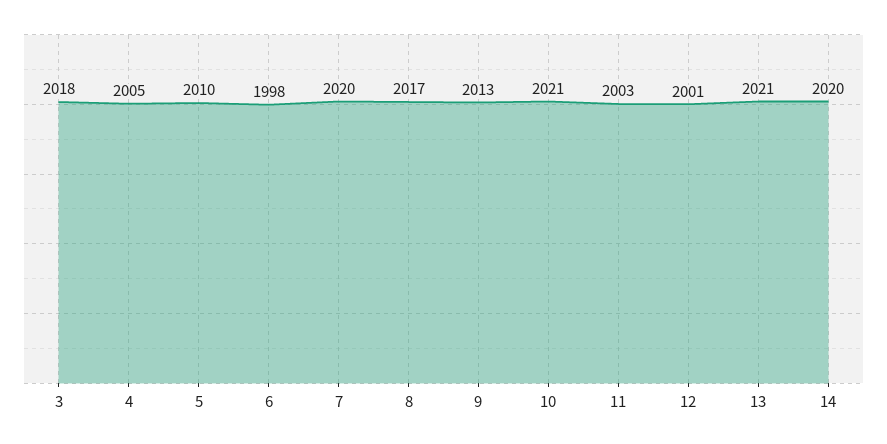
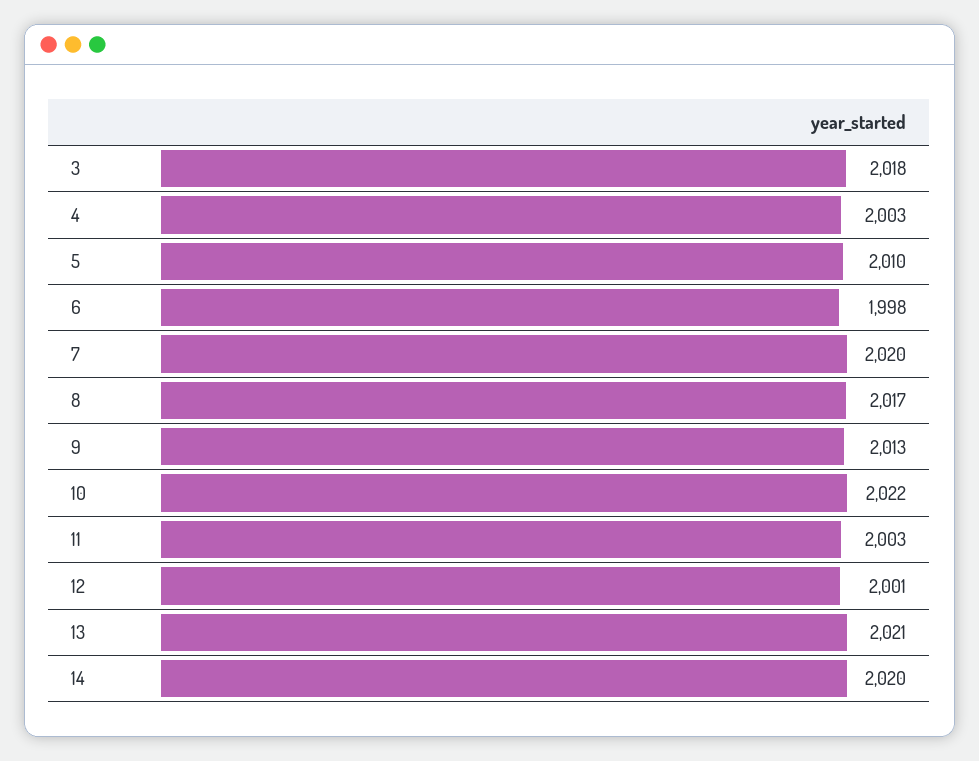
  {
    "3": 2018,
-   "4": 2005,
+   "4": 2003,
    "5": 2010,
    "6": 1998,
    "7": 2020,
    "8": 2017,
    "9": 2013,
-   "10": 2021,
+   "10": 2022,
    "11": 2003,
    "12": 2001,
    "13": 2021,
    "14": 2020
  }

